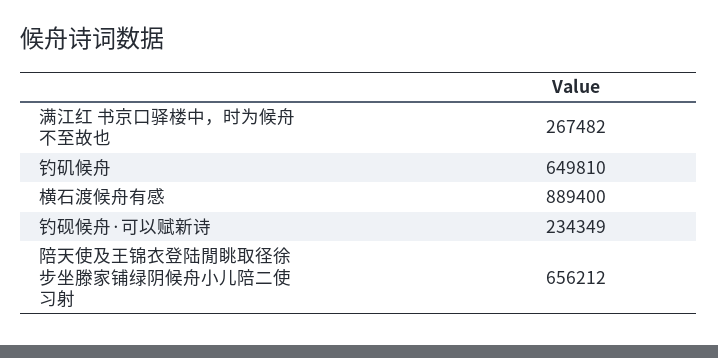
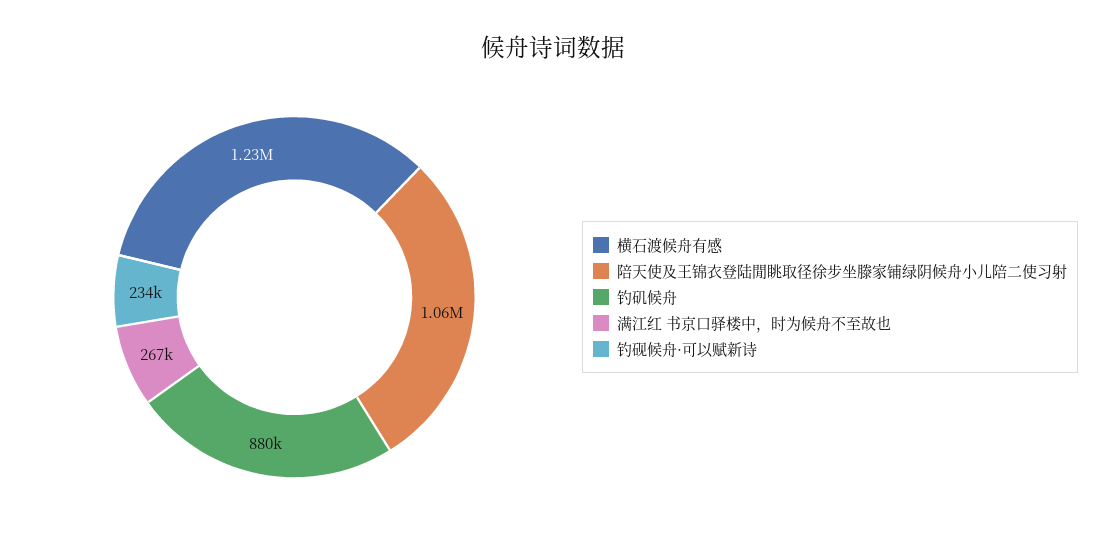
  {
    "满江红 书京口驿楼中，时为候舟不至故也": 267482,
-   "钓矶候舟": 649810,
+   "钓矶候舟": 880000,
-   "横石渡候舟有感": 889400,
+   "横石渡候舟有感": 1230000,
    "钓砚候舟·可以赋新诗": 234349,
-   "陪天使及王锦衣登陆閒眺取径徐步坐滕家铺绿阴候舟小儿陪二使习射": 656212
+   "陪天使及王锦衣登陆閒眺取径徐步坐滕家铺绿阴候舟小儿陪二使习射": 1060000
  }

